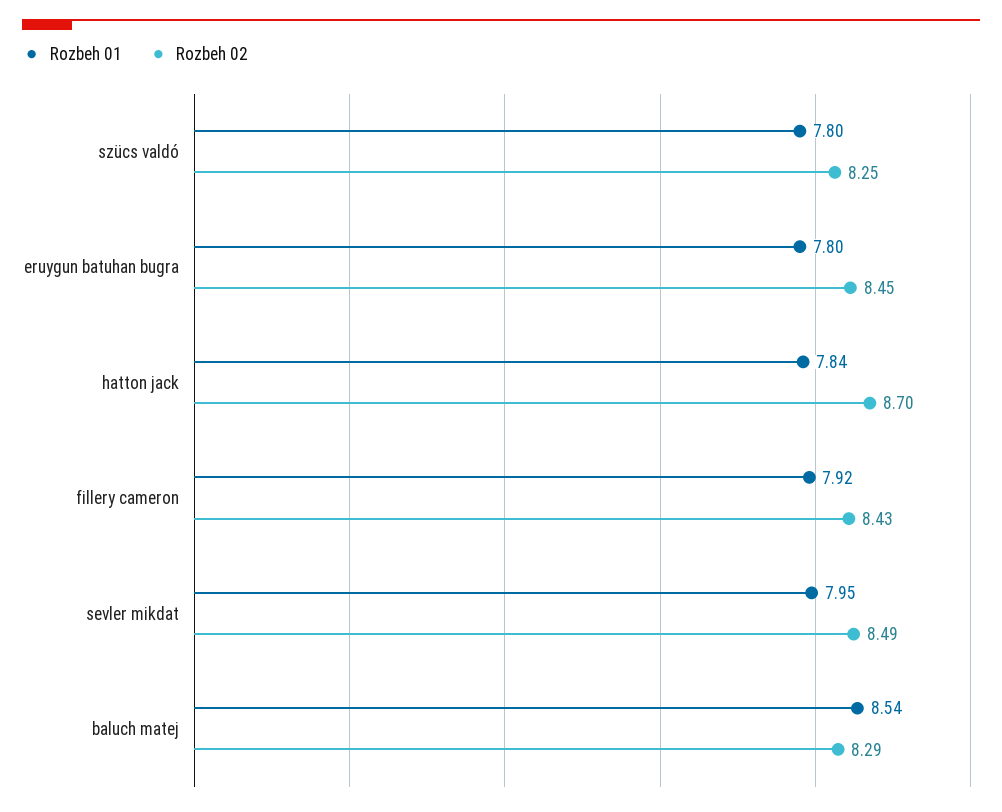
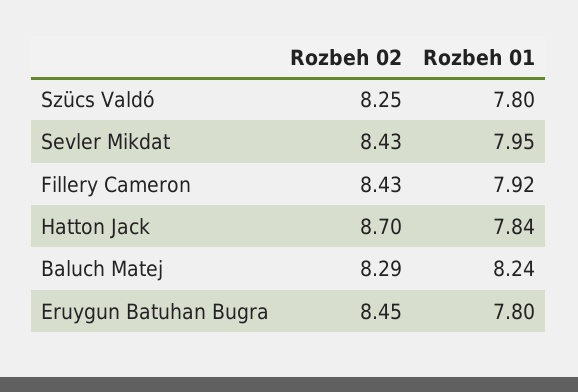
  {
    "Rozbeh 01": {
      "szücs valdó": 7.8,
      "eruygun batuhan bugra": 7.8,
      "hatton jack": 7.84,
      "fillery cameron": 7.92,
      "sevler mikdat": 7.95,
-     "baluch matej": 8.54
+     "baluch matej": 8.24
    },
    "Rozbeh 02": {
      "szücs valdó": 8.25,
      "eruygun batuhan bugra": 8.45,
      "hatton jack": 8.7,
      "fillery cameron": 8.43,
-     "sevler mikdat": 8.49,
+     "sevler mikdat": 8.43,
      "baluch matej": 8.29
    }
  }

